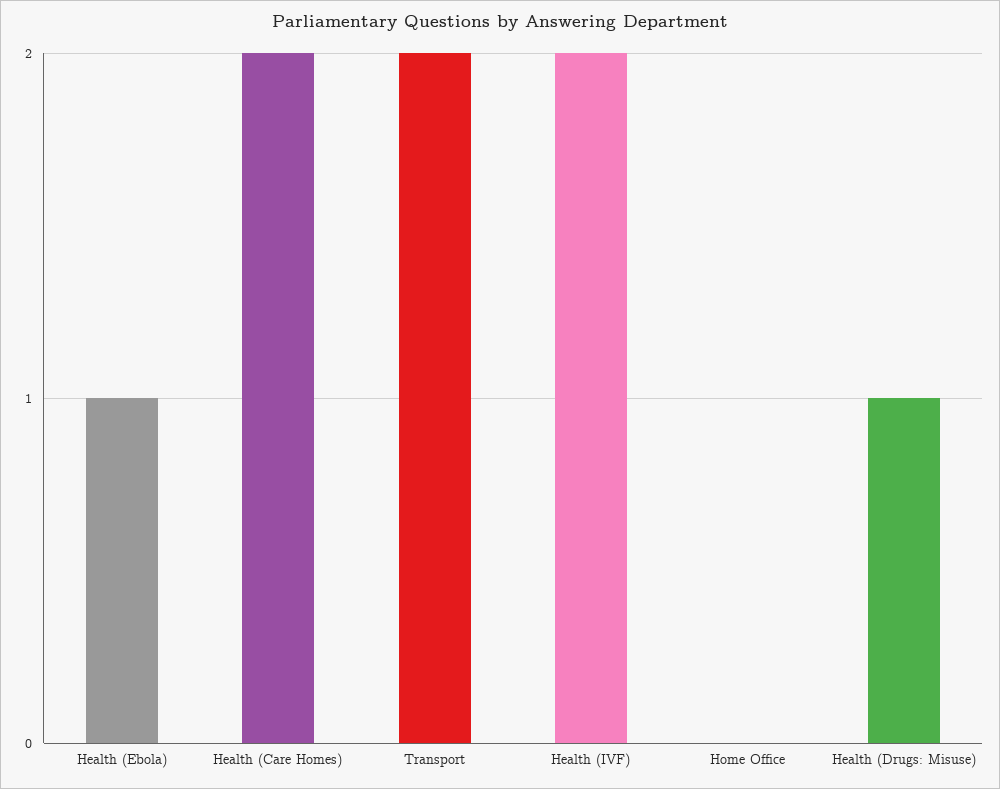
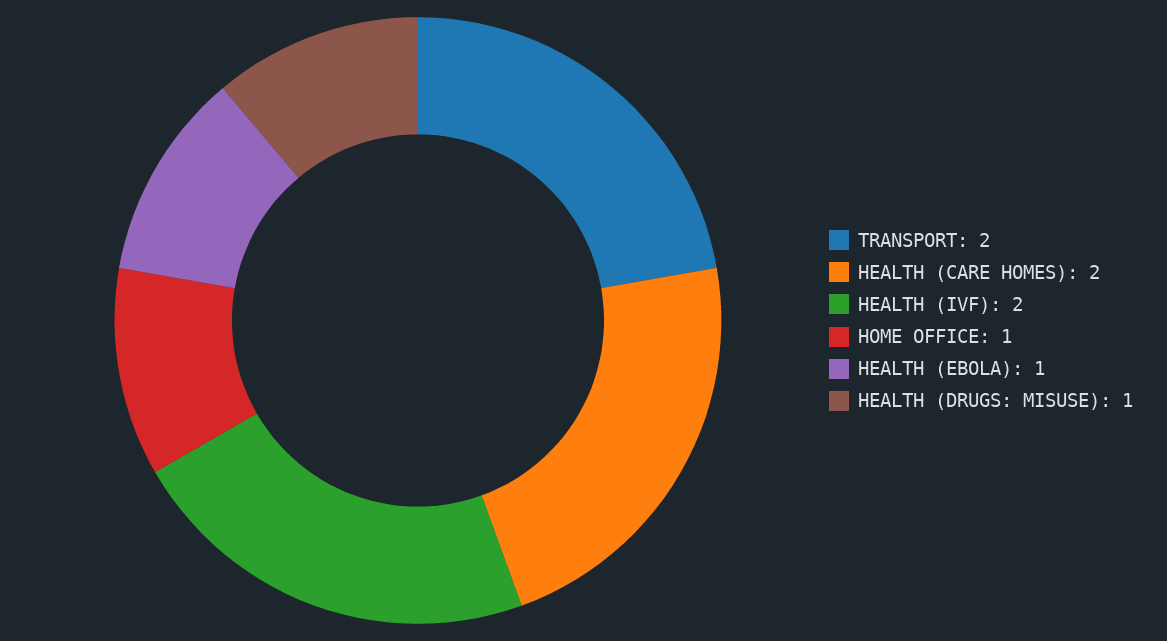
  {
    "Health (Ebola)": 1,
    "Health (Care Homes)": 2,
    "Transport": 2,
    "Health (IVF)": 2,
-   "Home Office": 0,
+   "Home Office": 1,
    "Health (Drugs: Misuse)": 1
  }

